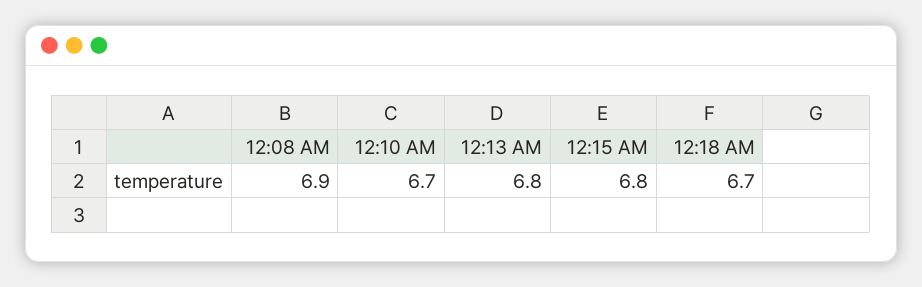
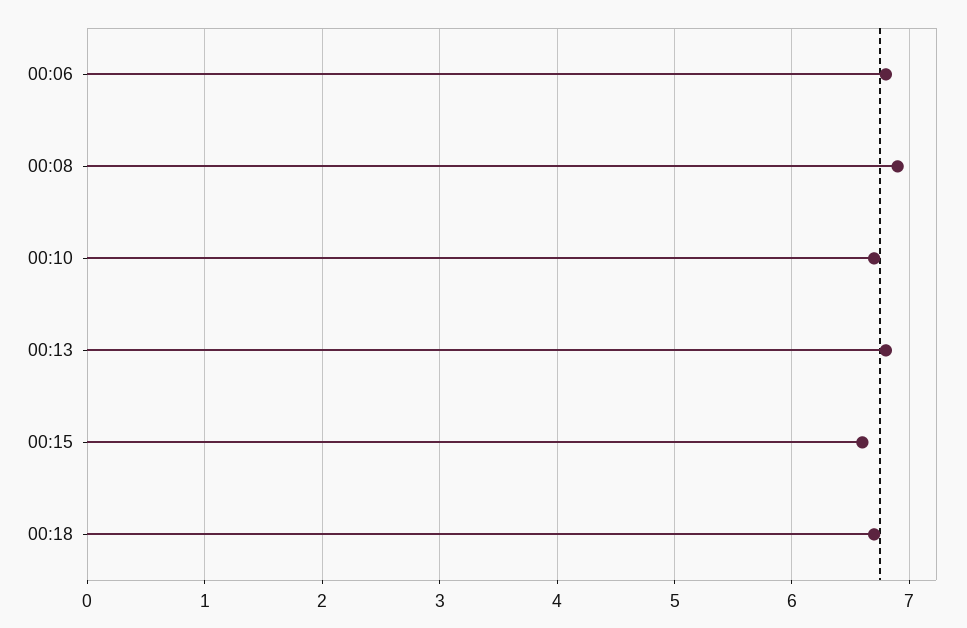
  {
    "12:08 AM": 6.9,
    "12:10 AM": 6.7,
    "12:13 AM": 6.8,
-   "12:15 AM": 6.8,
+   "12:15 AM": 6.6,
-   "12:18 AM": 6.7
+   "12:18 AM": 6.7,
+   "00:06": 6.8
  }

